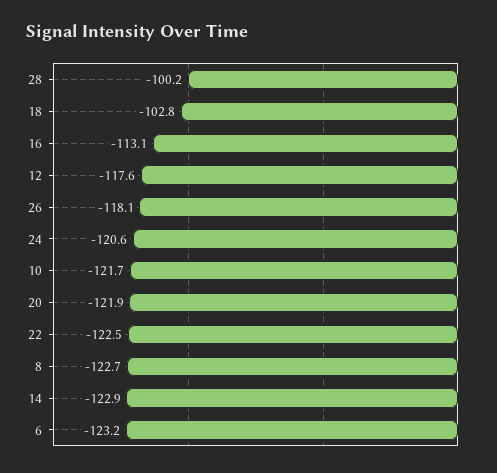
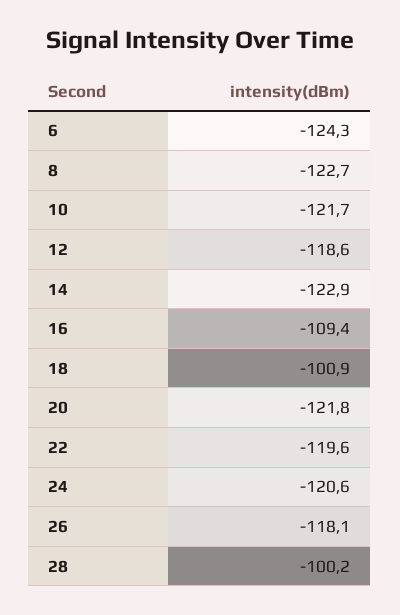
  {
    "28": -100.2,
-   "18": -102.8,
+   "18": -100.9,
-   "16": -113.1,
+   "16": -109.4,
-   "12": -117.6,
+   "12": -118.6,
    "26": -118.1,
    "24": -120.6,
    "10": -121.7,
-   "20": -121.9,
+   "20": -121.8,
-   "22": -122.5,
+   "22": -119.6,
    "8": -122.7,
    "14": -122.9,
-   "6": -123.2
+   "6": -124.3
  }

